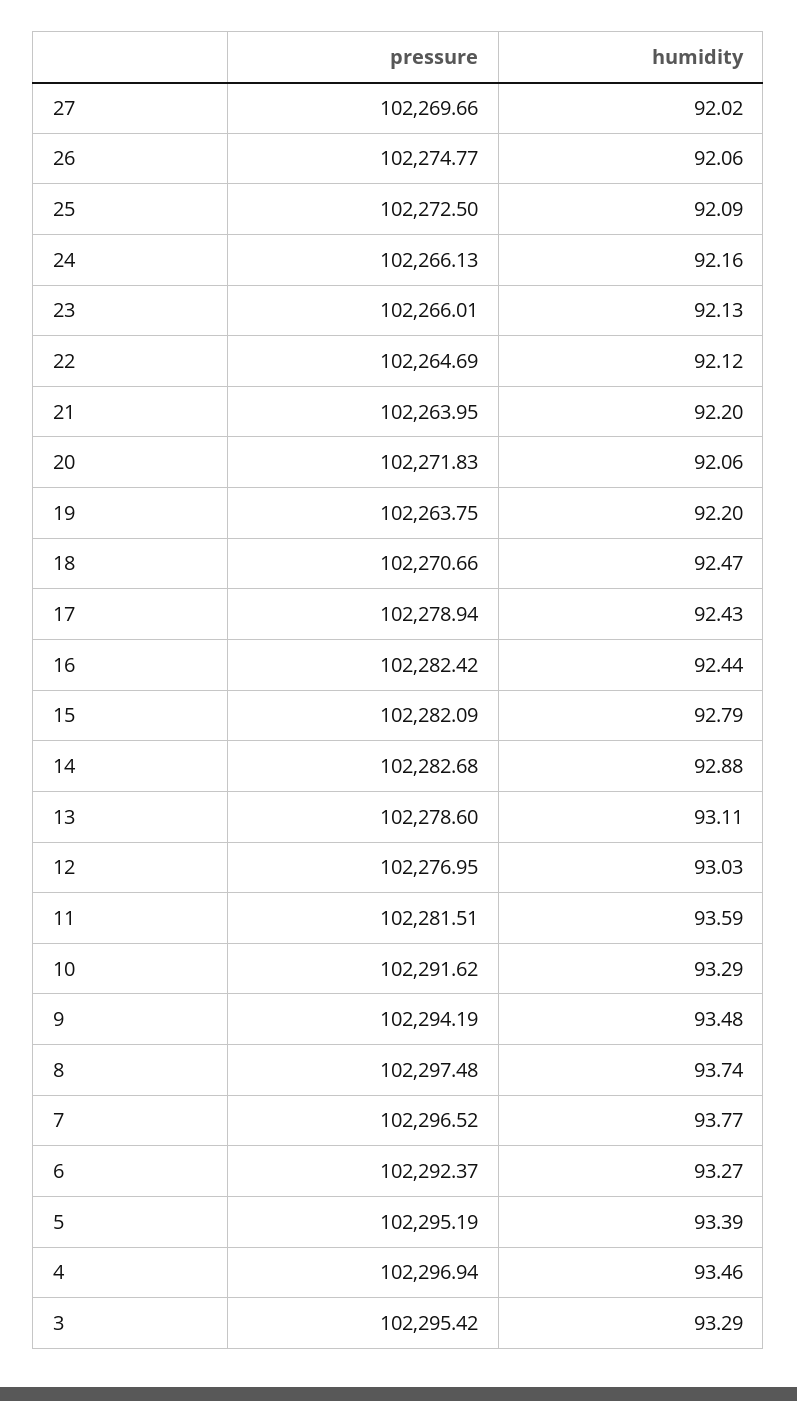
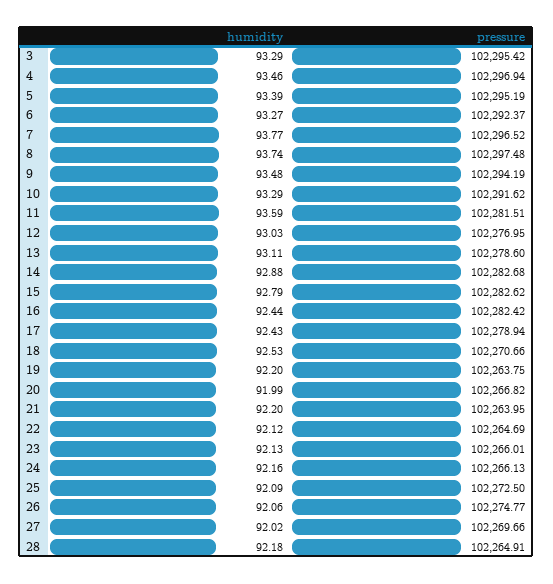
  {
    "pressure": {
      "27": 102269.66,
      "26": 102274.77,
      "25": 102272.5,
      "24": 102266.13,
      "23": 102266.01,
      "22": 102264.69,
      "21": 102263.95,
-     "20": 102271.83,
+     "20": 102266.82,
      "19": 102263.75,
      "18": 102270.66,
      "17": 102278.94,
      "16": 102282.42,
-     "15": 102282.09,
+     "15": 102282.62,
      "14": 102282.68,
      "13": 102278.6,
      "12": 102276.95,
      "11": 102281.51,
      "10": 102291.62,
      "9": 102294.19,
      "8": 102297.48,
      "7": 102296.52,
      "6": 102292.37,
      "5": 102295.19,
      "4": 102296.94,
-     "3": 102295.42
+     "3": 102295.42,
+     "28": 102264.91
    },
    "humidity": {
      "27": 92.02,
      "26": 92.06,
      "25": 92.09,
      "24": 92.16,
      "23": 92.13,
      "22": 92.12,
      "21": 92.2,
-     "20": 92.06,
+     "20": 91.99,
      "19": 92.2,
-     "18": 92.47,
+     "18": 92.53,
      "17": 92.43,
      "16": 92.44,
      "15": 92.79,
      "14": 92.88,
      "13": 93.11,
      "12": 93.03,
      "11": 93.59,
      "10": 93.29,
      "9": 93.48,
      "8": 93.74,
      "7": 93.77,
      "6": 93.27,
      "5": 93.39,
      "4": 93.46,
-     "3": 93.29
+     "3": 93.29,
+     "28": 92.18
    }
  }

